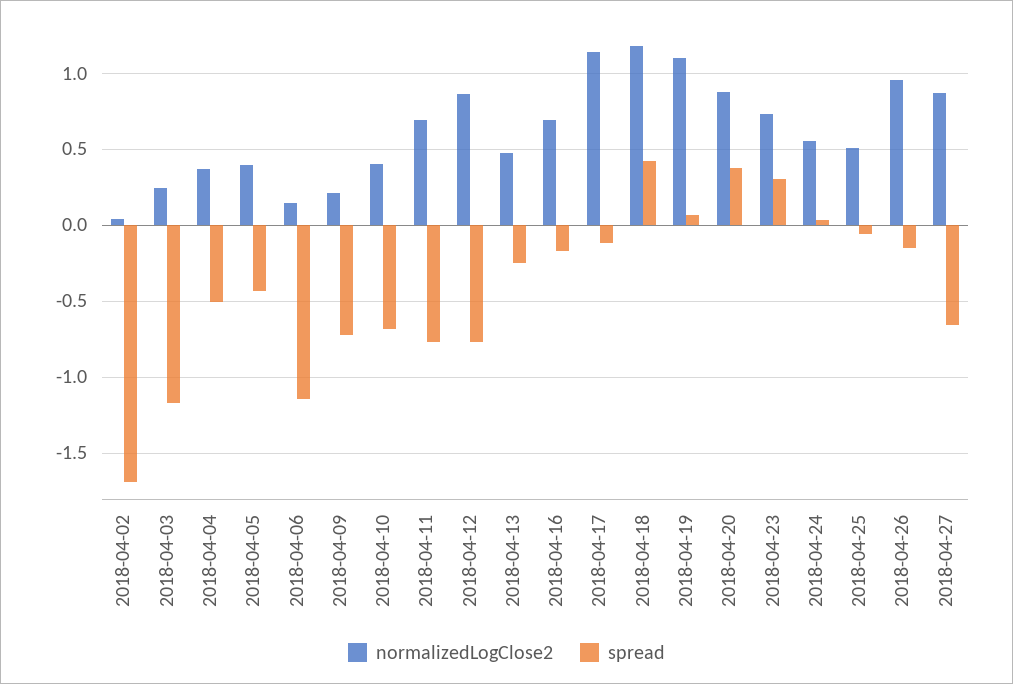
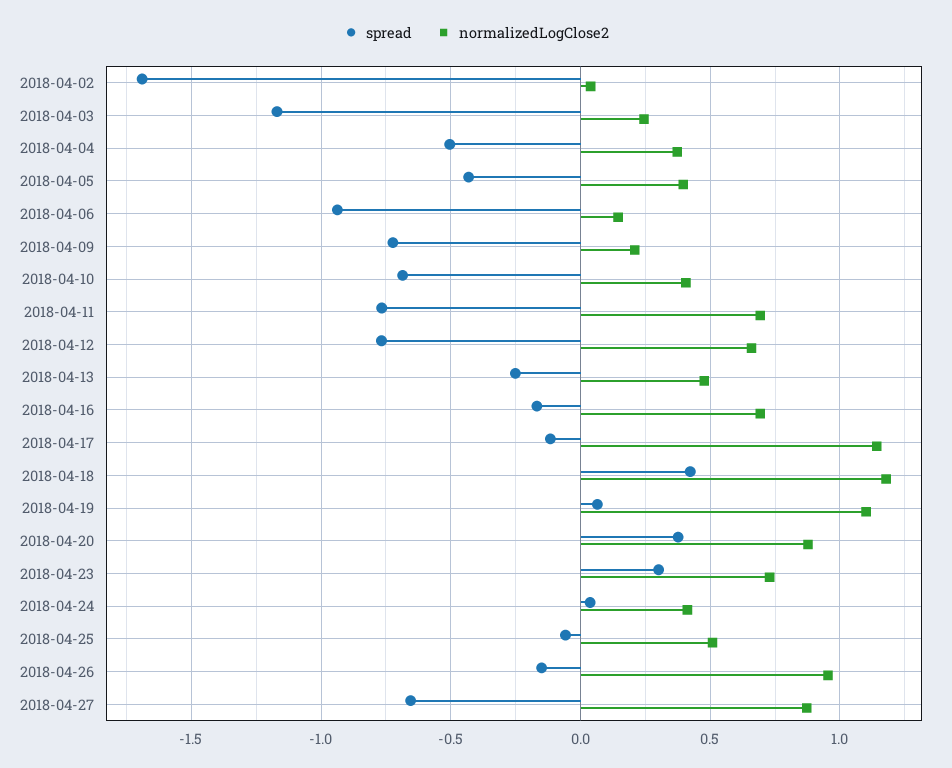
  {
    "normalizedLogClose2": {
      "2018-04-02": 0.05,
      "2018-04-03": 0.25,
      "2018-04-04": 0.35,
      "2018-04-05": 0.4,
      "2018-04-06": 0.15,
      "2018-04-09": 0.2,
      "2018-04-10": 0.4,
      "2018-04-11": 0.7,
-     "2018-04-12": 0.85,
+     "2018-04-12": 0.65,
      "2018-04-13": 0.5,
      "2018-04-16": 0.7,
      "2018-04-17": 1.15,
      "2018-04-18": 1.2,
      "2018-04-19": 1.1,
      "2018-04-20": 0.9,
      "2018-04-23": 0.75,
-     "2018-04-24": 0.55,
+     "2018-04-24": 0.4,
      "2018-04-25": 0.5,
      "2018-04-26": 0.95,
      "2018-04-27": 0.85
    },
    "spread": {
      "2018-04-02": -1.7,
      "2018-04-03": -1.15,
      "2018-04-04": -0.5,
      "2018-04-05": -0.45,
-     "2018-04-06": -1.15,
+     "2018-04-06": -0.95,
      "2018-04-09": -0.7,
      "2018-04-10": -0.7,
      "2018-04-11": -0.75,
      "2018-04-12": -0.75,
      "2018-04-13": -0.25,
      "2018-04-16": -0.15,
      "2018-04-17": -0.1,
      "2018-04-18": 0.4,
      "2018-04-19": 0.05,
      "2018-04-20": 0.4,
      "2018-04-23": 0.3,
      "2018-04-24": 0.05,
      "2018-04-25": -0.05,
      "2018-04-26": -0.15,
      "2018-04-27": -0.65
    }
  }

